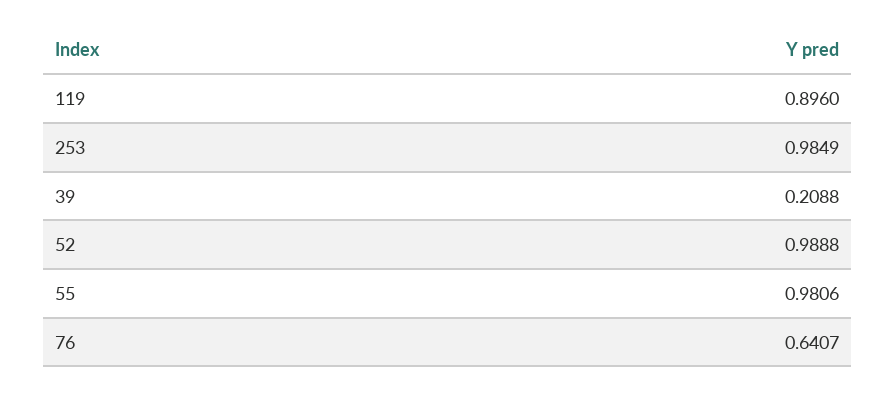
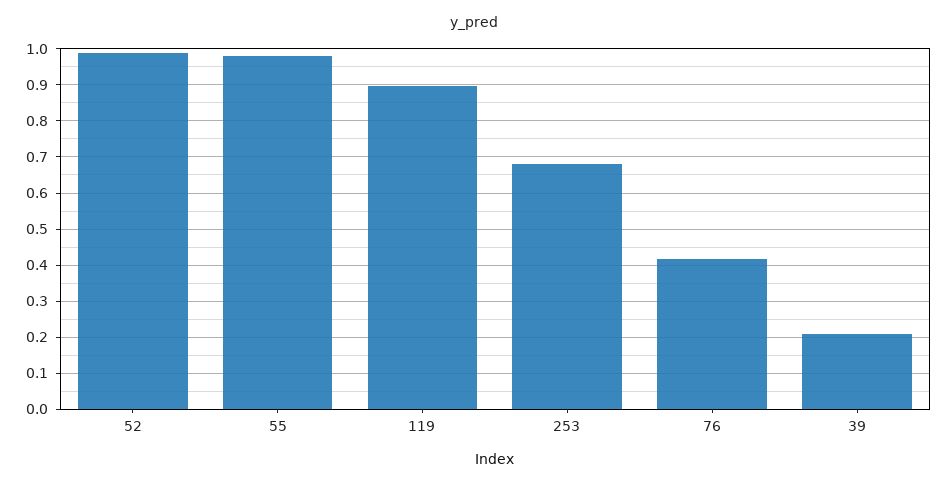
  {
    "119": 0.896,
-   "253": 0.9849,
+   "253": 0.68,
    "39": 0.2088,
    "52": 0.9888,
    "55": 0.9806,
-   "76": 0.6407
+   "76": 0.42
  }

